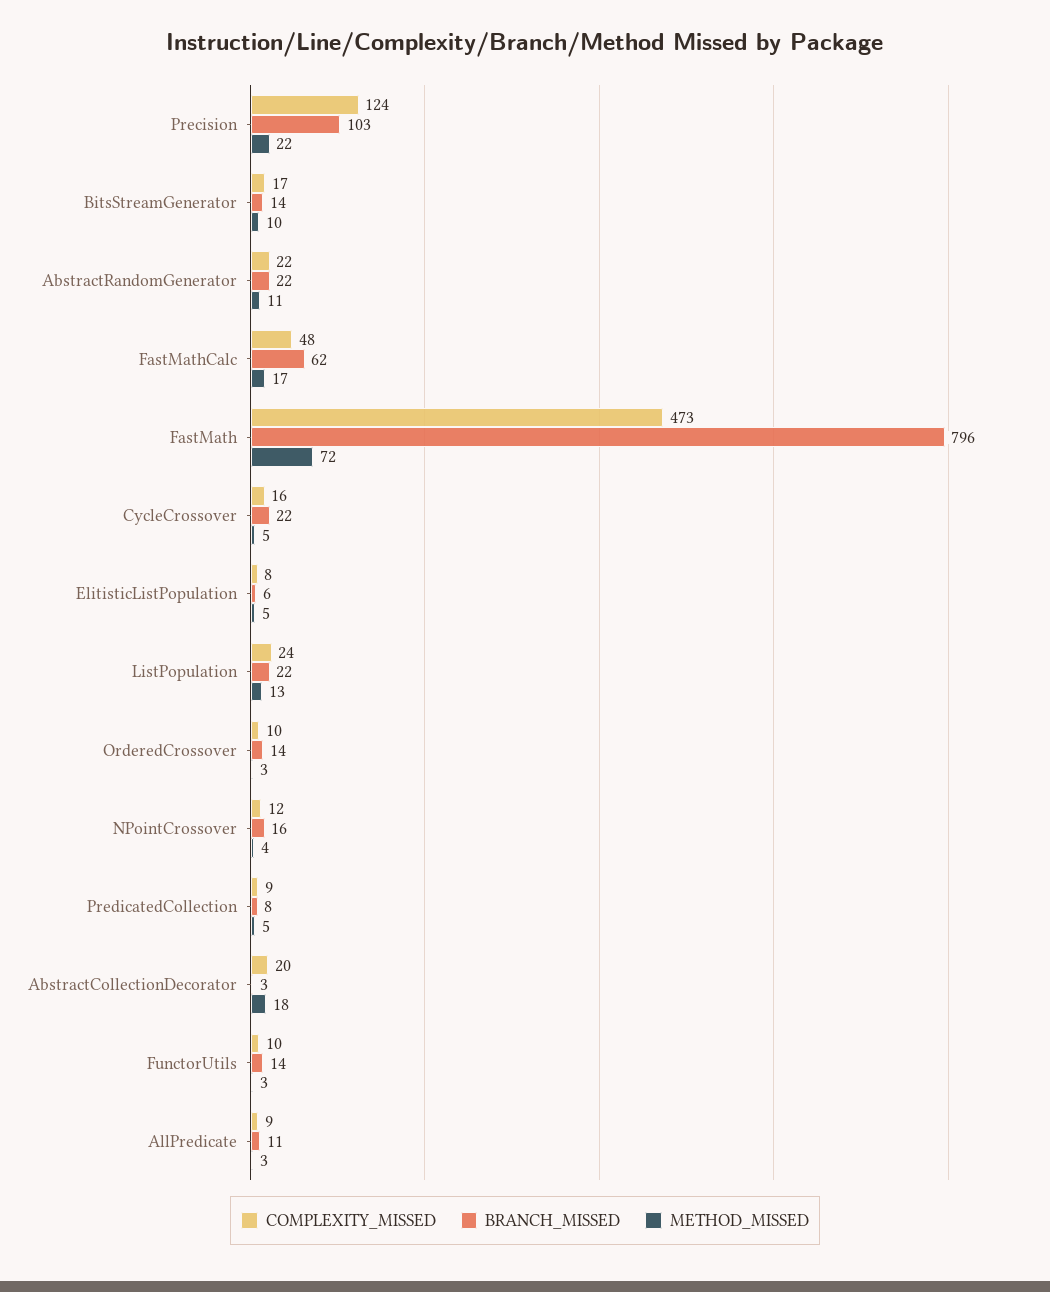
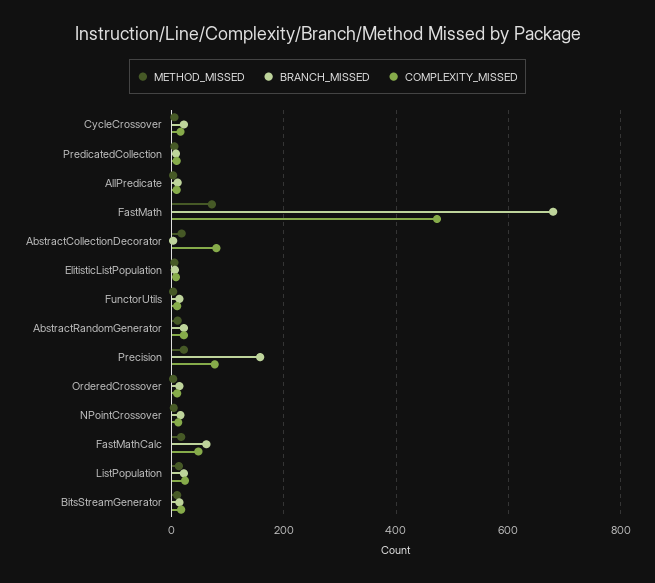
  {
    "COMPLEXITY_MISSED": {
-     "Precision": 124,
+     "Precision": 80,
      "BitsStreamGenerator": 17,
      "AbstractRandomGenerator": 22,
      "FastMathCalc": 48,
      "FastMath": 473,
      "CycleCrossover": 16,
      "ElitisticListPopulation": 8,
      "ListPopulation": 24,
      "OrderedCrossover": 10,
      "NPointCrossover": 12,
      "PredicatedCollection": 9,
-     "AbstractCollectionDecorator": 20,
+     "AbstractCollectionDecorator": 80,
      "FunctorUtils": 10,
      "AllPredicate": 9
    },
    "BRANCH_MISSED": {
-     "Precision": 103,
+     "Precision": 160,
      "BitsStreamGenerator": 14,
      "AbstractRandomGenerator": 22,
      "FastMathCalc": 62,
-     "FastMath": 796,
+     "FastMath": 680,
      "CycleCrossover": 22,
      "ElitisticListPopulation": 6,
      "ListPopulation": 22,
      "OrderedCrossover": 14,
      "NPointCrossover": 16,
      "PredicatedCollection": 8,
      "AbstractCollectionDecorator": 3,
      "FunctorUtils": 14,
      "AllPredicate": 11
    },
    "METHOD_MISSED": {
      "Precision": 22,
      "BitsStreamGenerator": 10,
      "AbstractRandomGenerator": 11,
      "FastMathCalc": 17,
      "FastMath": 72,
      "CycleCrossover": 5,
      "ElitisticListPopulation": 5,
      "ListPopulation": 13,
      "OrderedCrossover": 3,
      "NPointCrossover": 4,
      "PredicatedCollection": 5,
      "AbstractCollectionDecorator": 18,
      "FunctorUtils": 3,
      "AllPredicate": 3
    }
  }

